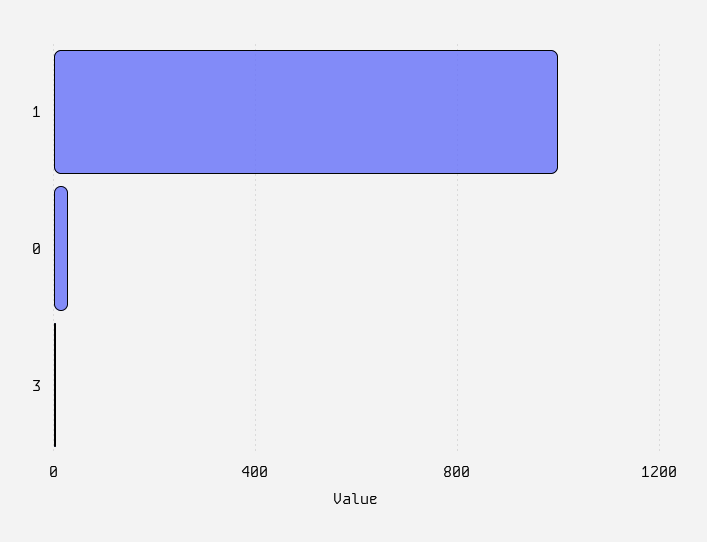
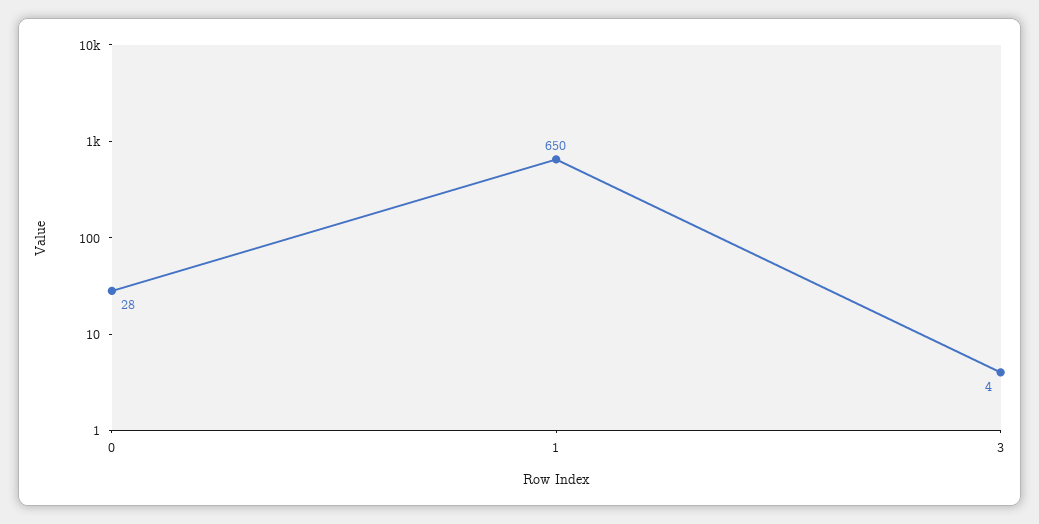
  {
-   "1": 1000,
+   "1": 650,
    "0": 28,
    "3": 4
  }

